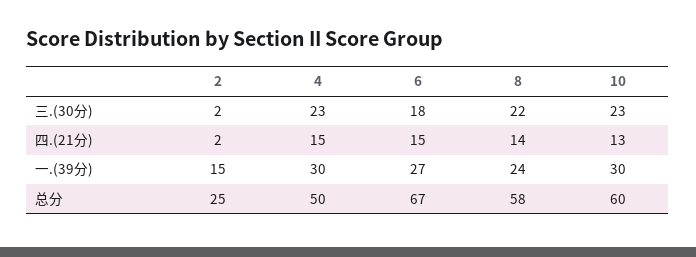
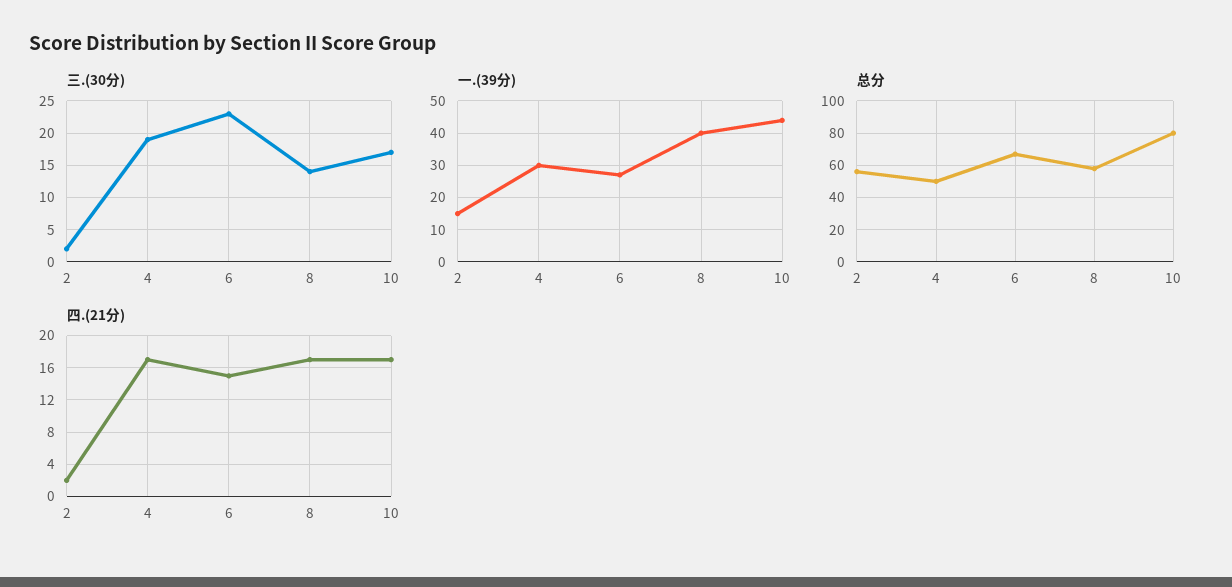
  {
    "三.(30分)": {
      "2": 2,
-     "4": 23,
+     "4": 19,
-     "6": 18,
+     "6": 23,
-     "8": 22,
+     "8": 14,
-     "10": 23
+     "10": 17
    },
    "四.(21分)": {
      "2": 2,
-     "4": 15,
+     "4": 17,
      "6": 15,
-     "8": 14,
+     "8": 17,
-     "10": 13
+     "10": 17
    },
    "一.(39分)": {
      "2": 15,
      "4": 30,
      "6": 27,
-     "8": 24,
+     "8": 40,
-     "10": 30
+     "10": 45
    },
    "总分": {
-     "2": 25,
+     "2": 55,
      "4": 50,
      "6": 67,
      "8": 58,
-     "10": 60
+     "10": 80
    }
  }

